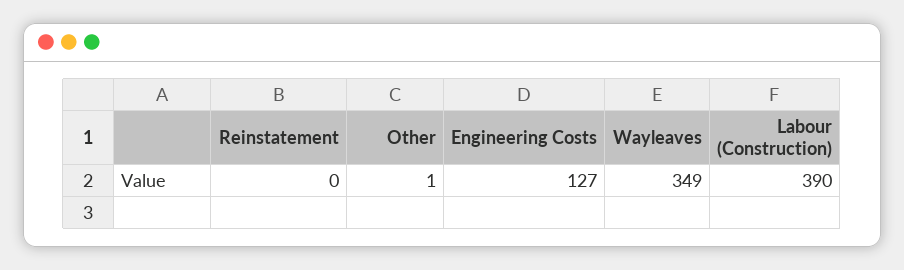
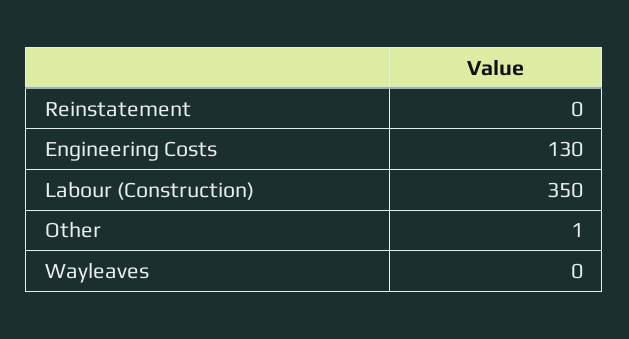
  {
    "Reinstatement": 0,
    "Other": 1,
-   "Engineering Costs": 127,
+   "Engineering Costs": 130,
-   "Wayleaves": 349,
+   "Wayleaves": 0,
-   "Labour (Construction)": 390
+   "Labour (Construction)": 350
  }

